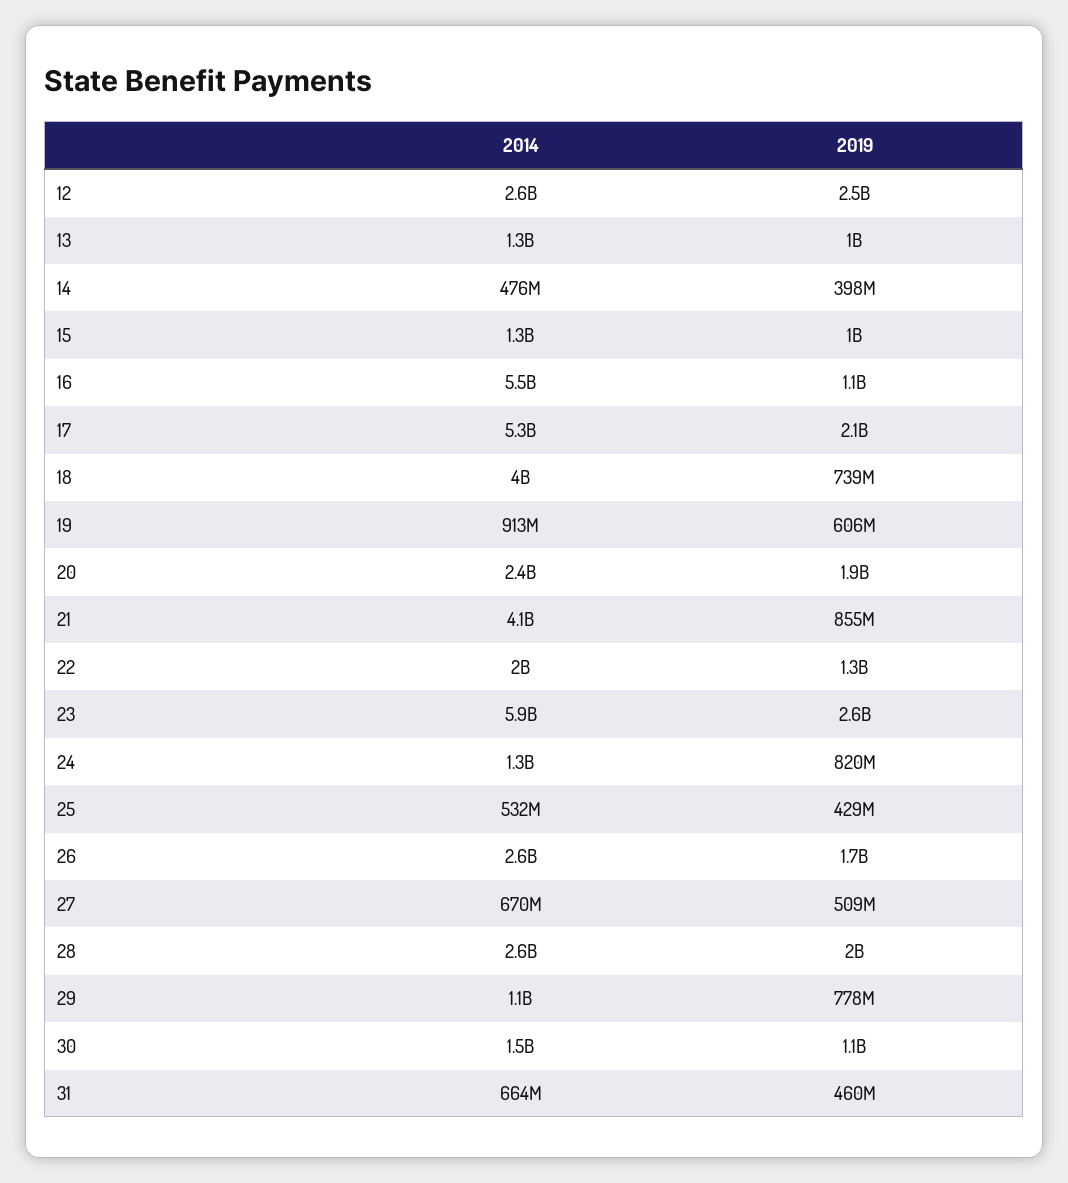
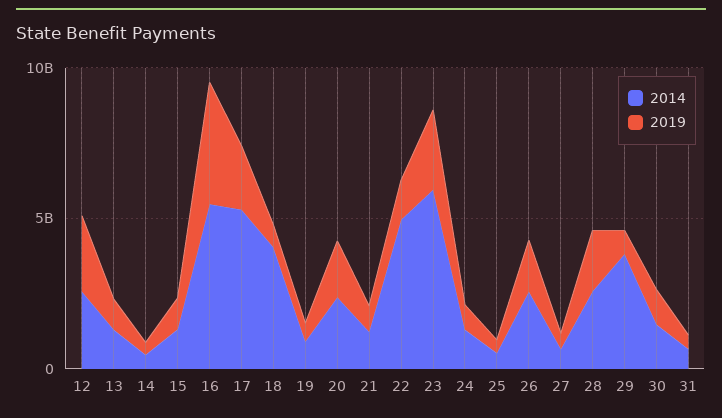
  {
    "2014": {
      "12": 2600000000,
      "13": 1300000000,
      "14": 476000000,
      "15": 1300000000,
      "16": 5500000000,
      "17": 5300000000,
      "18": 4000000000,
      "19": 913000000,
      "20": 2400000000,
-     "21": 4100000000,
+     "21": 1000000000,
-     "22": 2000000000,
+     "22": 5000000000,
      "23": 5900000000,
      "24": 1300000000,
      "25": 532000000,
      "26": 2600000000,
      "27": 670000000,
      "28": 2600000000,
-     "29": 1100000000,
+     "29": 4000000000,
      "30": 1500000000,
      "31": 664000000
    },
    "2019": {
      "12": 2500000000,
      "13": 1000000000,
      "14": 398000000,
      "15": 1000000000,
-     "16": 1100000000,
+     "16": 4000000000,
      "17": 2100000000,
      "18": 739000000,
      "19": 606000000,
      "20": 1900000000,
      "21": 855000000,
      "22": 1300000000,
      "23": 2600000000,
      "24": 820000000,
      "25": 429000000,
      "26": 1700000000,
      "27": 509000000,
      "28": 2000000000,
      "29": 778000000,
      "30": 1100000000,
      "31": 460000000
    }
  }

